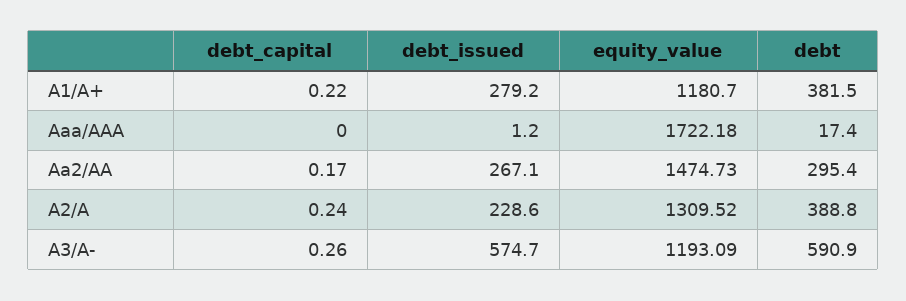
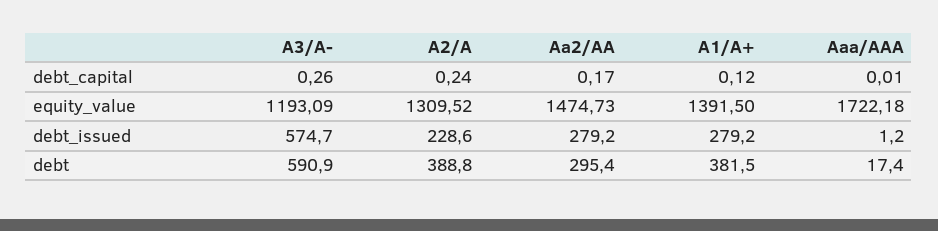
  {
    "debt_capital": {
-     "A1/A+": 0.22,
+     "A1/A+": 0.12,
-     "Aaa/AAA": 0,
+     "Aaa/AAA": 0.01,
      "Aa2/AA": 0.17,
      "A2/A": 0.24,
      "A3/A-": 0.26
    },
    "debt_issued": {
      "A1/A+": 279.2,
      "Aaa/AAA": 1.2,
-     "Aa2/AA": 267.1,
+     "Aa2/AA": 279.2,
      "A2/A": 228.6,
      "A3/A-": 574.7
    },
    "equity_value": {
-     "A1/A+": 1180.7,
+     "A1/A+": 1391.5,
      "Aaa/AAA": 1722.18,
      "Aa2/AA": 1474.73,
      "A2/A": 1309.52,
      "A3/A-": 1193.09
    },
    "debt": {
      "A1/A+": 381.5,
      "Aaa/AAA": 17.4,
      "Aa2/AA": 295.4,
      "A2/A": 388.8,
      "A3/A-": 590.9
    }
  }

